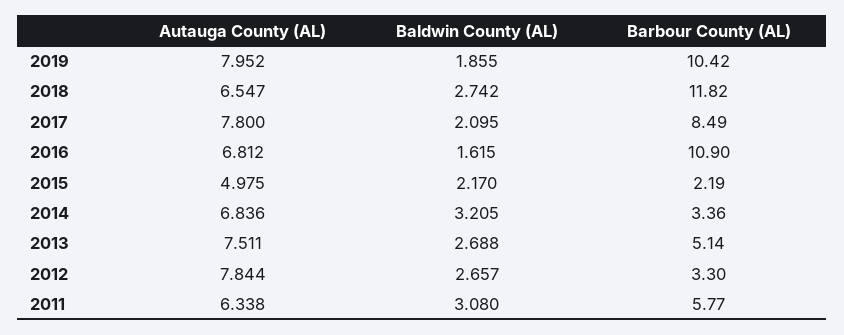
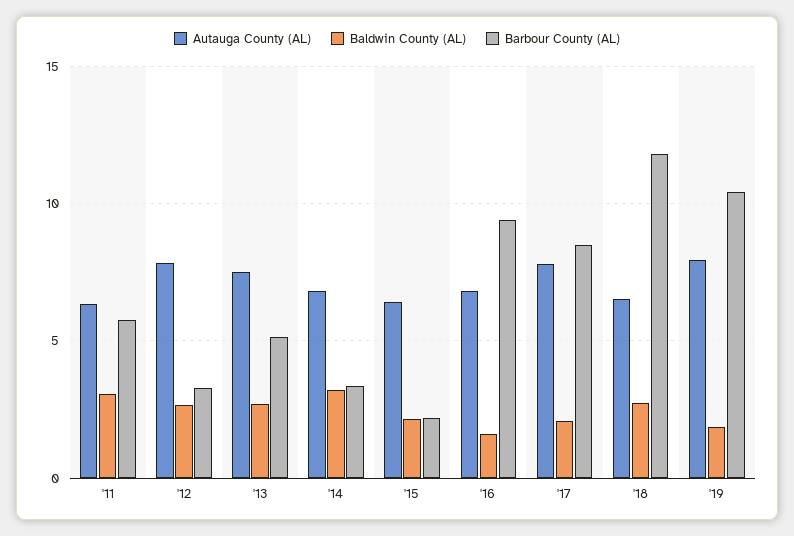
  {
    "Autauga County (AL)": {
      "2019": 7.952,
      "2018": 6.547,
      "2017": 7.8,
      "2016": 6.812,
-     "2015": 4.975,
+     "2015": 6.5,
      "2014": 6.836,
      "2013": 7.511,
      "2012": 7.844,
      "2011": 6.338
    },
    "Baldwin County (AL)": {
      "2019": 1.855,
      "2018": 2.742,
      "2017": 2.095,
      "2016": 1.615,
      "2015": 2.17,
      "2014": 3.205,
      "2013": 2.688,
      "2012": 2.657,
      "2011": 3.08
    },
    "Barbour County (AL)": {
      "2019": 10.42,
      "2018": 11.82,
      "2017": 8.49,
-     "2016": 10.9,
+     "2016": 9.5,
      "2015": 2.19,
      "2014": 3.36,
      "2013": 5.14,
      "2012": 3.3,
      "2011": 5.77
    }
  }

